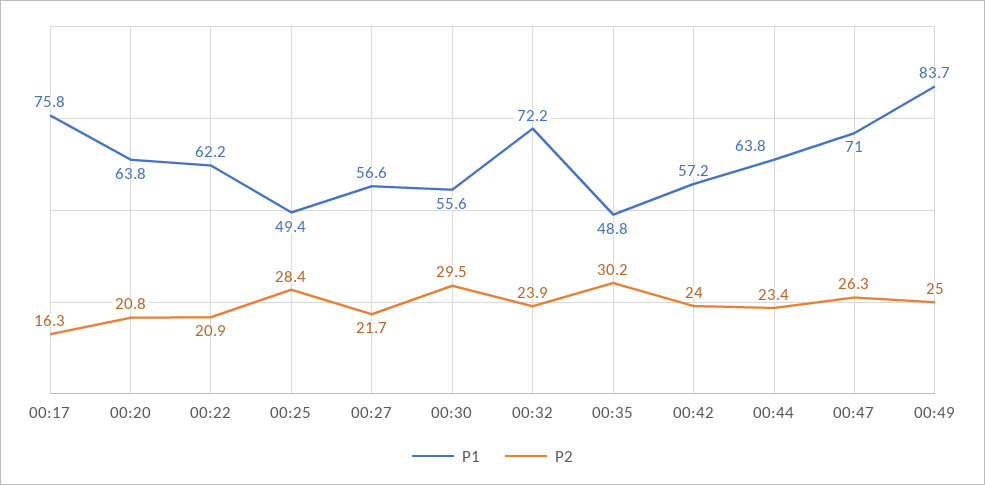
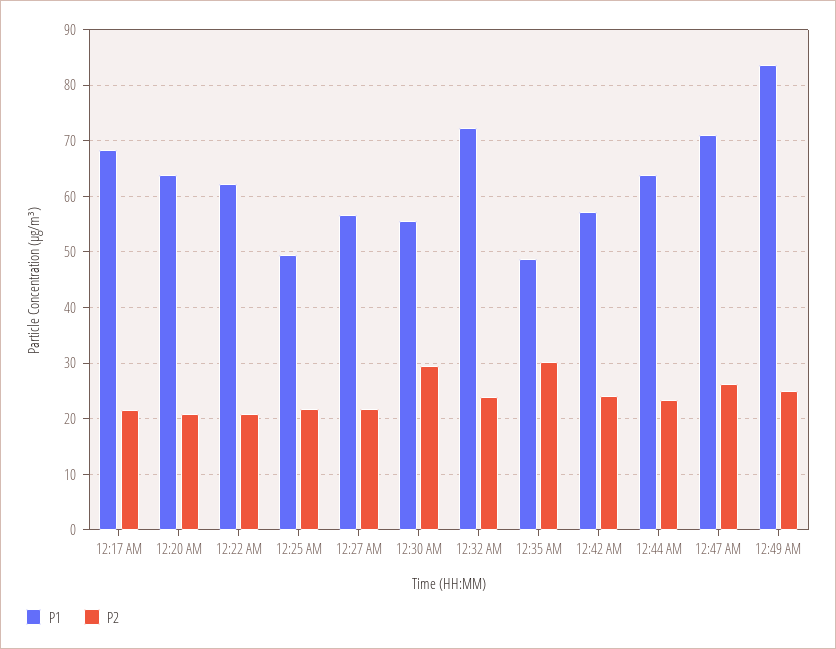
  {
    "P1": {
-     "00:17": 75.8,
+     "00:17": 68,
      "00:20": 63.8,
      "00:22": 62.2,
      "00:25": 49.4,
      "00:27": 56.6,
      "00:30": 55.6,
      "00:32": 72.2,
      "00:35": 48.8,
      "00:42": 57.2,
      "00:44": 63.8,
      "00:47": 71,
      "00:49": 83.7
    },
    "P2": {
-     "00:17": 16.3,
+     "00:17": 22,
      "00:20": 20.8,
      "00:22": 20.9,
-     "00:25": 28.4,
+     "00:25": 22,
      "00:27": 21.7,
      "00:30": 29.5,
      "00:32": 23.9,
      "00:35": 30.2,
      "00:42": 24,
      "00:44": 23.4,
      "00:47": 26.3,
      "00:49": 25
    }
  }

